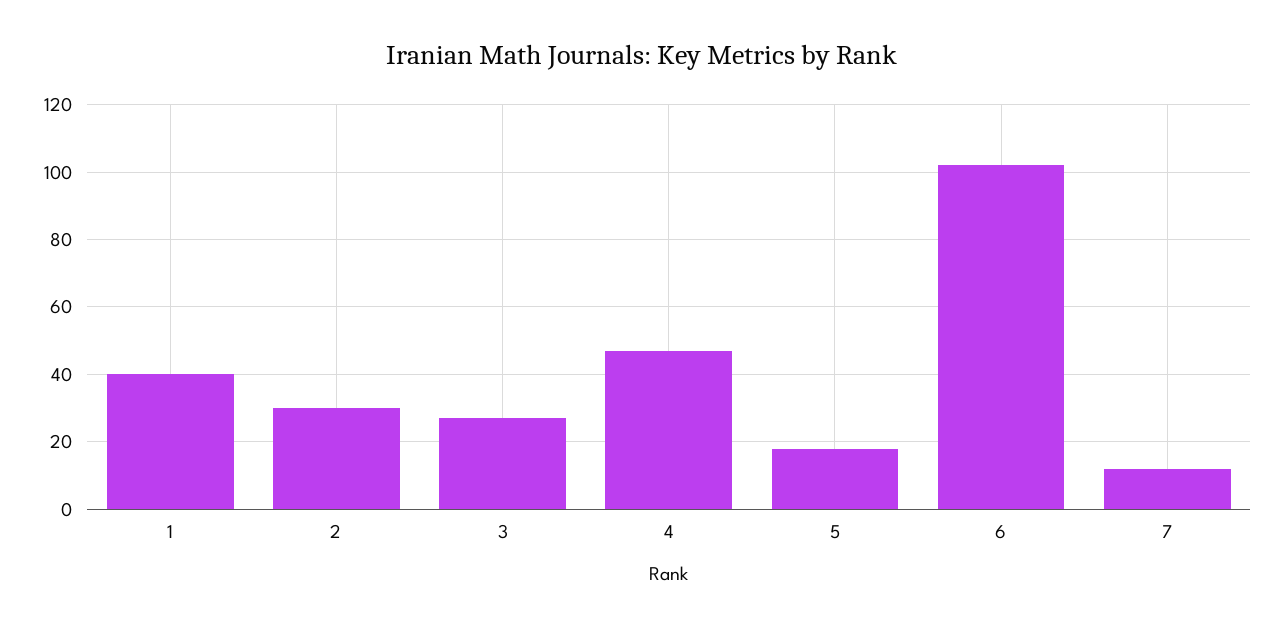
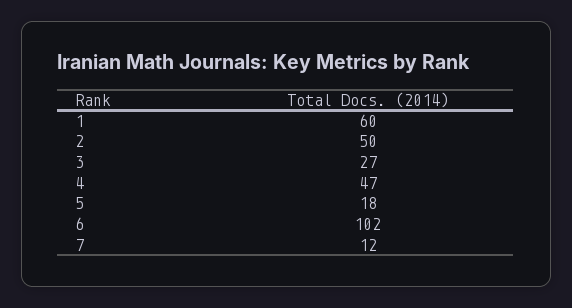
  {
-   "1": 40,
+   "1": 60,
-   "2": 30,
+   "2": 50,
    "3": 27,
    "4": 47,
    "5": 18,
    "6": 102,
    "7": 12
  }

